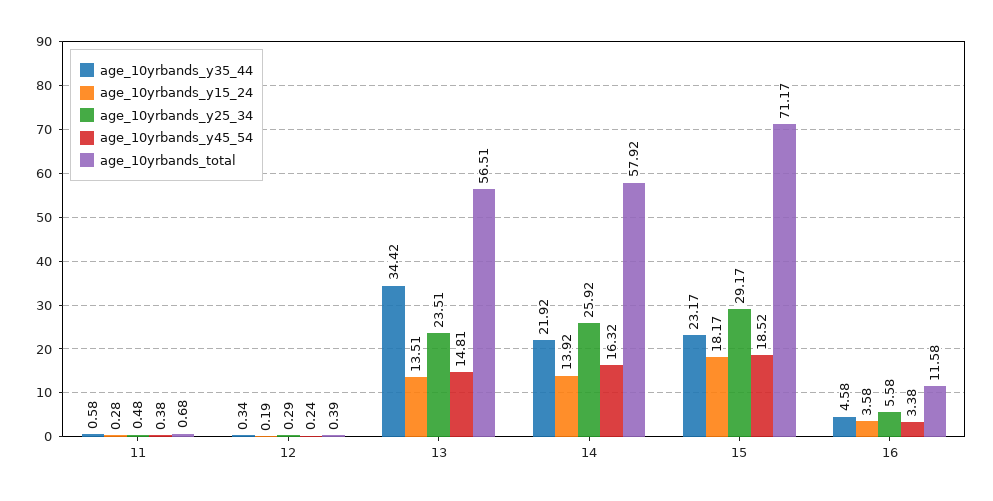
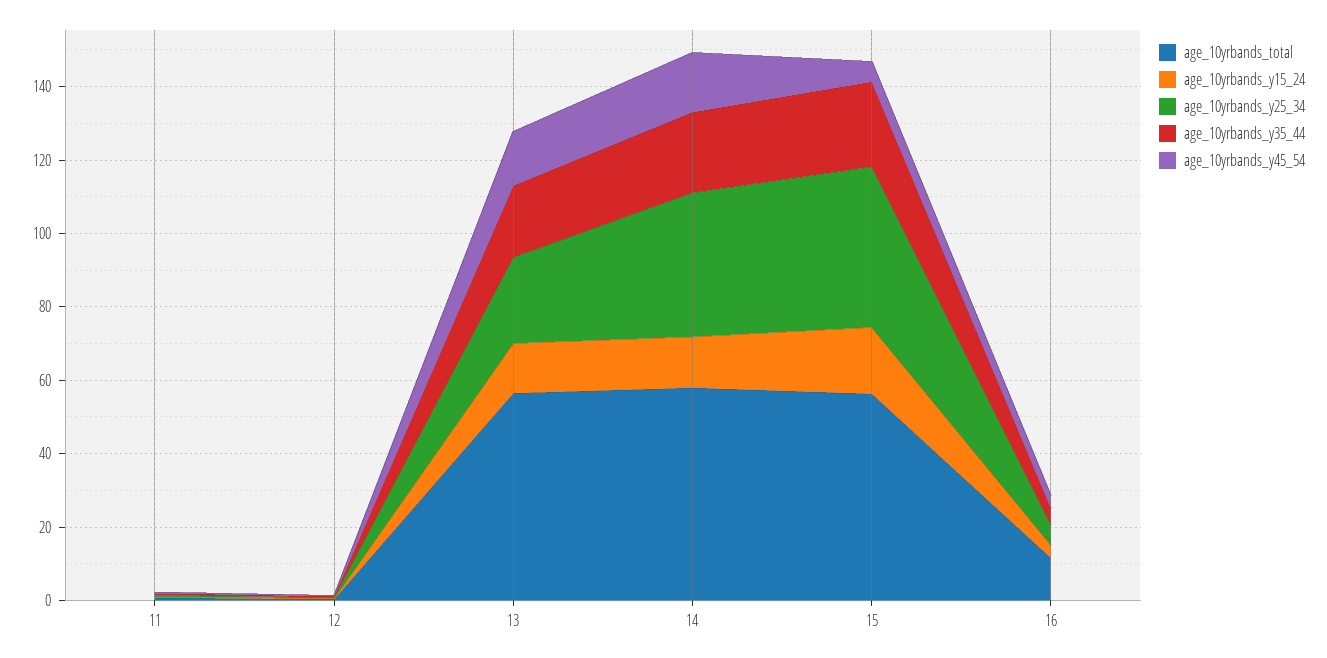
  {
    "age_10yrbands_y35_44": {
      "11": 0.58,
      "12": 0.34,
-     "13": 34.42,
+     "13": 20,
      "14": 21.92,
      "15": 23.17,
      "16": 4.58
    },
    "age_10yrbands_y15_24": {
      "11": 0.28,
      "12": 0.19,
      "13": 13.51,
      "14": 13.92,
      "15": 18.17,
      "16": 3.58
    },
    "age_10yrbands_y25_34": {
      "11": 0.48,
      "12": 0.29,
      "13": 23.51,
-     "14": 25.92,
+     "14": 40,
-     "15": 29.17,
+     "15": 45,
      "16": 5.58
    },
    "age_10yrbands_y45_54": {
      "11": 0.38,
      "12": 0.24,
      "13": 14.81,
      "14": 16.32,
-     "15": 18.52,
+     "15": 5,
      "16": 3.38
    },
    "age_10yrbands_total": {
      "11": 0.68,
      "12": 0.39,
      "13": 56.51,
      "14": 57.92,
-     "15": 71.17,
+     "15": 55,
      "16": 11.58
    }
  }

